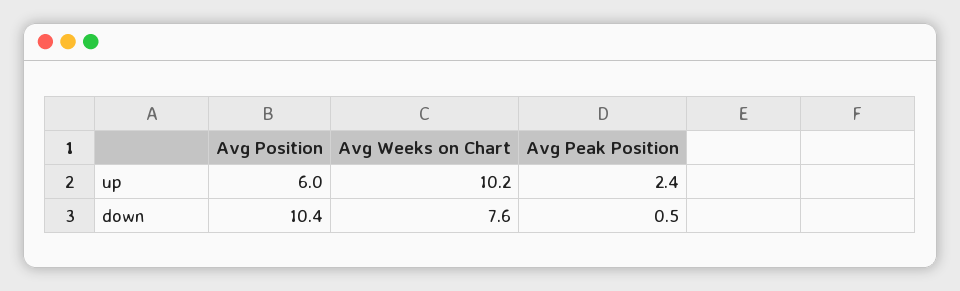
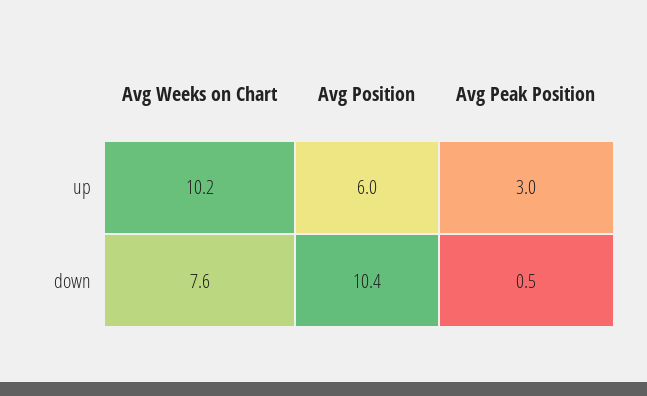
  {
    "Avg Position": {
      "up": 6,
      "down": 10.4
    },
    "Avg Weeks on Chart": {
      "up": 10.2,
      "down": 7.6
    },
    "Avg Peak Position": {
-     "up": 2.4,
+     "up": 3,
      "down": 0.5
    }
  }

